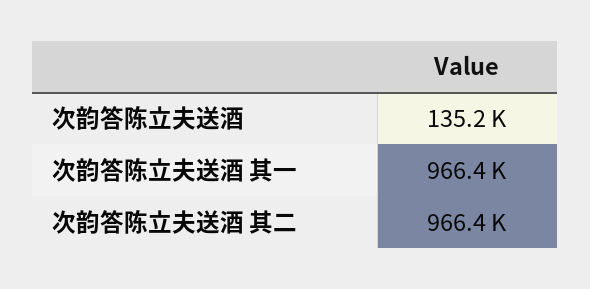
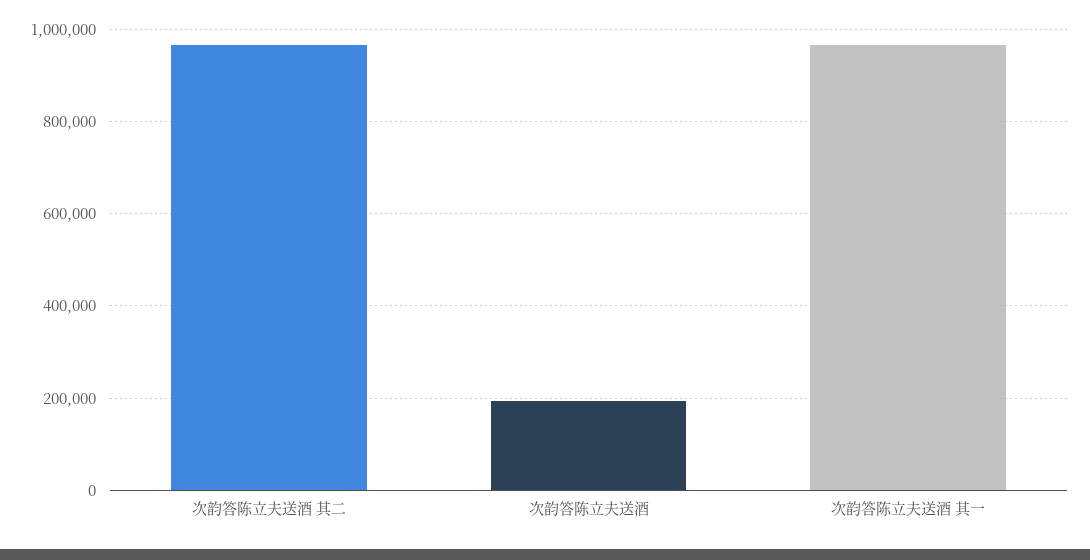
  {
-   "次韵答陈立夫送酒": 135200,
+   "次韵答陈立夫送酒": 200000,
    "次韵答陈立夫送酒 其一": 966400,
    "次韵答陈立夫送酒 其二": 966400
  }

